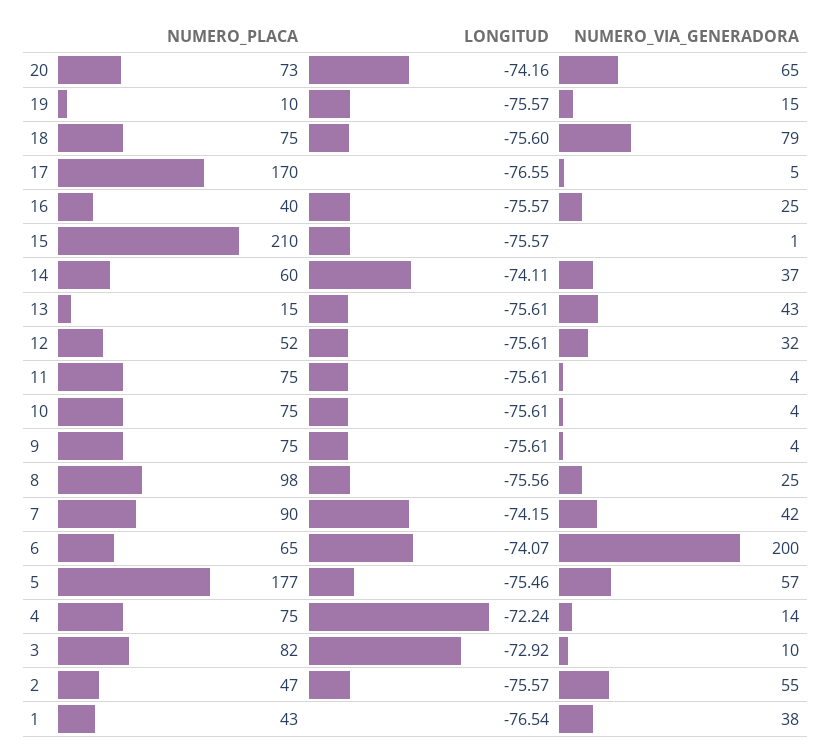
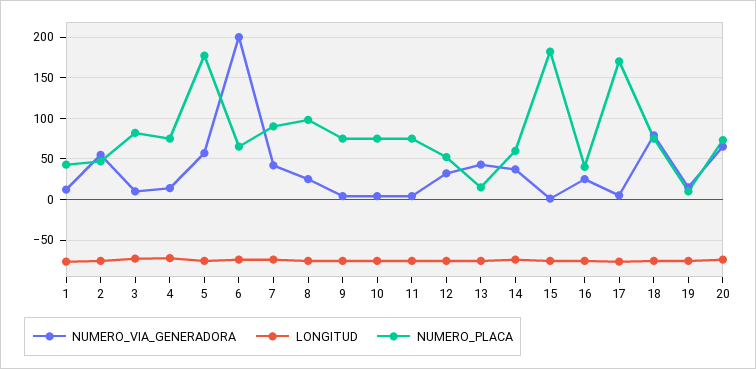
  {
    "NUMERO_PLACA": {
      "20": 73,
      "19": 10,
      "18": 75,
      "17": 170,
      "16": 40,
-     "15": 210,
+     "15": 180,
      "14": 60,
      "13": 15,
      "12": 52,
      "11": 75,
      "10": 75,
      "9": 75,
      "8": 98,
      "7": 90,
      "6": 65,
      "5": 177,
      "4": 75,
      "3": 82,
      "2": 47,
      "1": 43
    },
    "LONGITUD": {
      "20": -74.16,
      "19": -75.57,
      "18": -75.6,
      "17": -76.55,
      "16": -75.57,
      "15": -75.57,
      "14": -74.11,
      "13": -75.61,
      "12": -75.61,
      "11": -75.61,
      "10": -75.61,
      "9": -75.61,
      "8": -75.56,
      "7": -74.15,
      "6": -74.07,
      "5": -75.46,
      "4": -72.24,
      "3": -72.92,
      "2": -75.57,
      "1": -76.54
    },
    "NUMERO_VIA_GENERADORA": {
      "20": 65,
      "19": 15,
      "18": 79,
      "17": 5,
      "16": 25,
      "15": 1,
      "14": 37,
      "13": 43,
      "12": 32,
      "11": 4,
      "10": 4,
      "9": 4,
      "8": 25,
      "7": 42,
      "6": 200,
      "5": 57,
      "4": 14,
      "3": 10,
      "2": 55,
-     "1": 38
+     "1": 10
    }
  }

